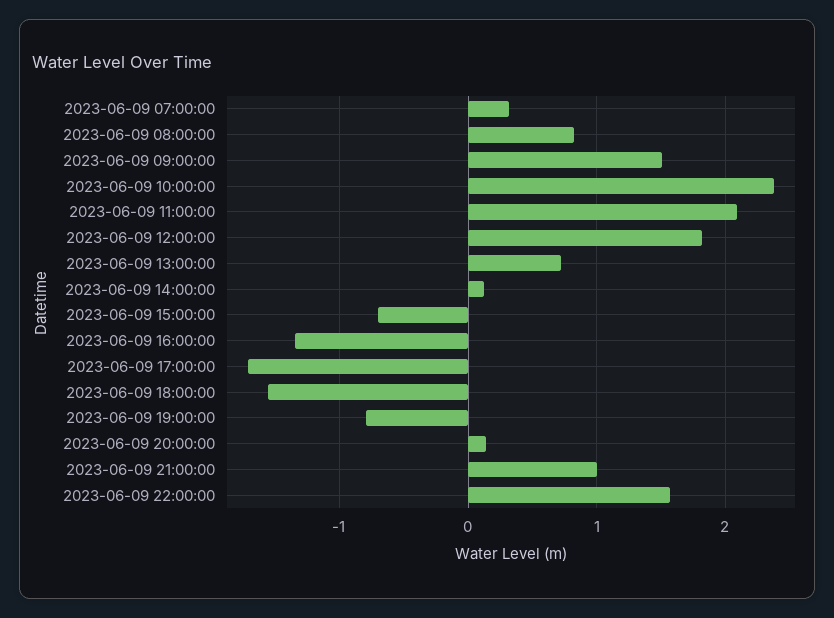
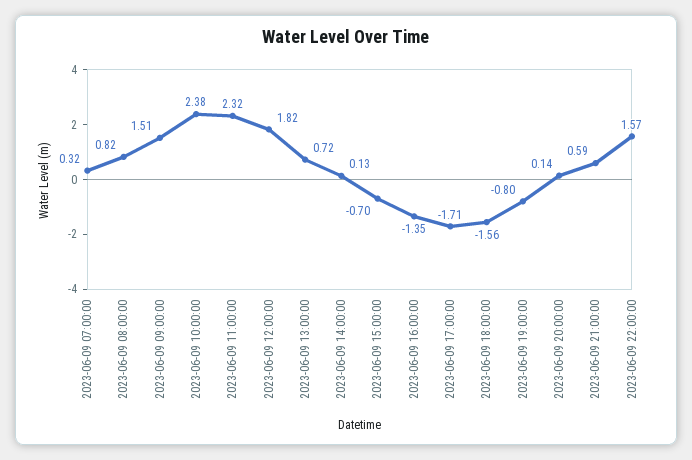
  {
    "2023-06-09 07:00:00": 0.32,
    "2023-06-09 08:00:00": 0.82,
    "2023-06-09 09:00:00": 1.51,
    "2023-06-09 10:00:00": 2.38,
-   "2023-06-09 11:00:00": 2.1,
+   "2023-06-09 11:00:00": 2.32,
    "2023-06-09 12:00:00": 1.82,
    "2023-06-09 13:00:00": 0.72,
    "2023-06-09 14:00:00": 0.13,
    "2023-06-09 15:00:00": -0.7,
    "2023-06-09 16:00:00": -1.35,
    "2023-06-09 17:00:00": -1.71,
    "2023-06-09 18:00:00": -1.56,
    "2023-06-09 19:00:00": -0.8,
    "2023-06-09 20:00:00": 0.14,
-   "2023-06-09 21:00:00": 1,
+   "2023-06-09 21:00:00": 0.59,
    "2023-06-09 22:00:00": 1.57
  }

